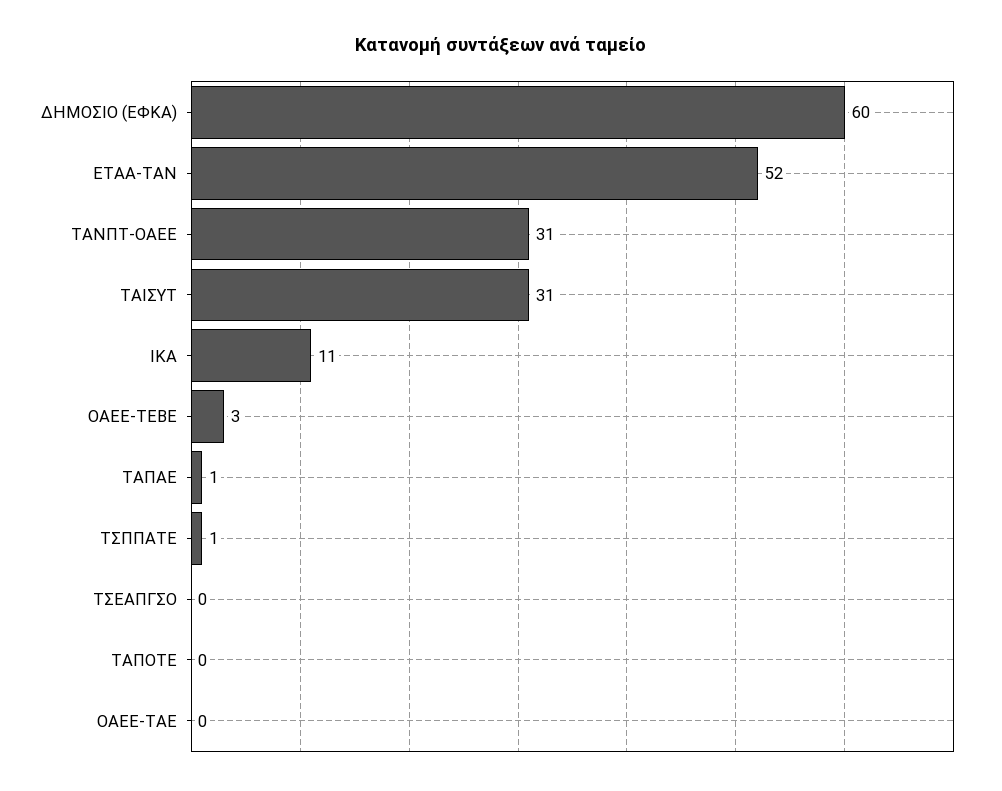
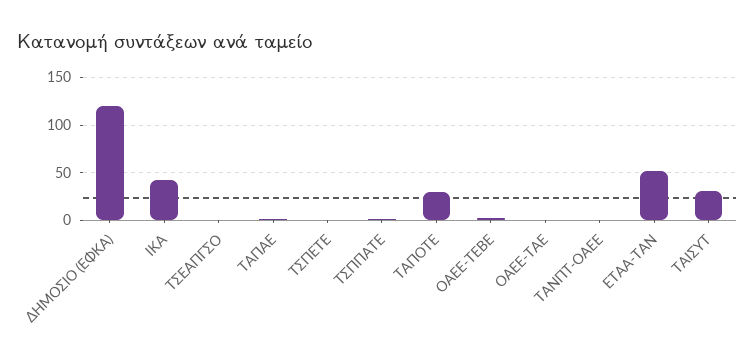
  {
-   "ΔΗΜΟΣΙΟ (ΕΦΚΑ)": 60,
+   "ΔΗΜΟΣΙΟ (ΕΦΚΑ)": 120,
    "ΕΤΑΑ-ΤΑΝ": 52,
-   "ΤΑΝΠΤ-ΟΑΕΕ": 31,
+   "ΤΑΝΠΤ-ΟΑΕΕ": 0,
    "ΤΑΙΣΥΤ": 31,
-   "ΙΚΑ": 11,
+   "ΙΚΑ": 40,
    "ΟΑΕΕ-ΤΕΒΕ": 3,
    "ΤΑΠΑΕ": 1,
    "ΤΣΠΠΑΤΕ": 1,
    "ΤΣΕΑΠΓΣΟ": 0,
-   "ΤΑΠΟΤΕ": 0,
+   "ΤΑΠΟΤΕ": 30,
-   "ΟΑΕΕ-ΤΑΕ": 0
+   "ΟΑΕΕ-ΤΑΕ": 0,
+   "ΤΣΠΕΤΕ": 0
  }

